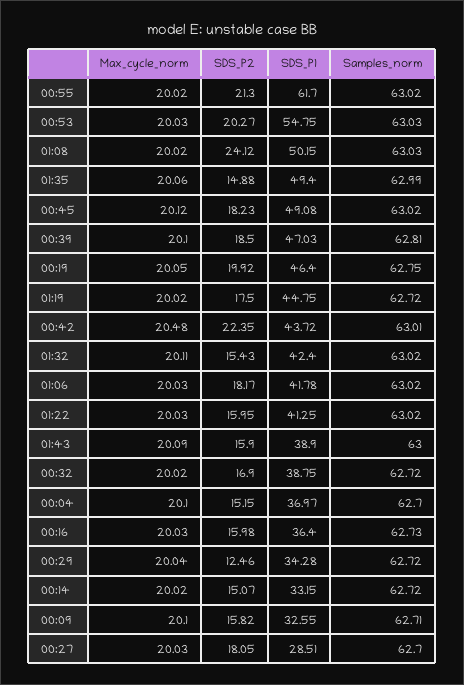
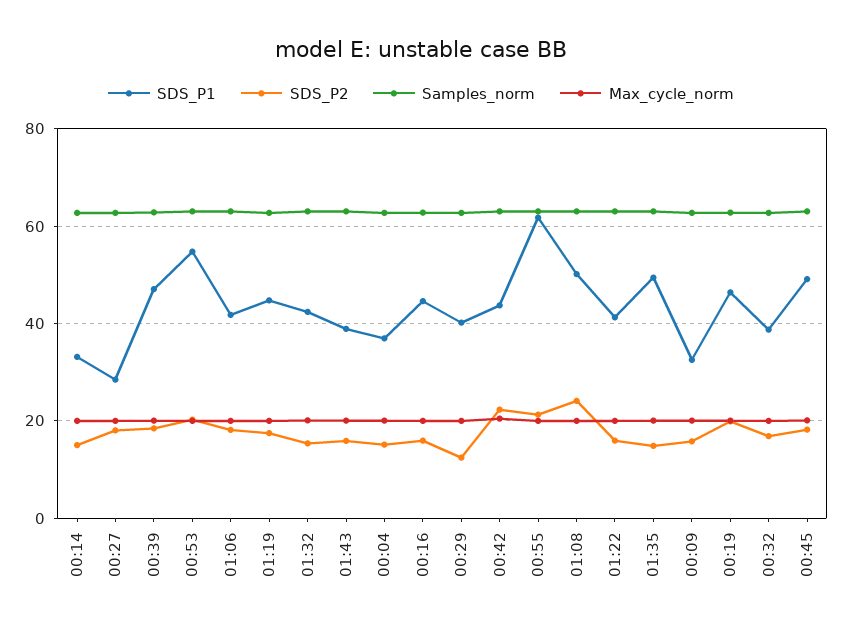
  {
    "Max_cycle_norm": {
      "00:55": 20.02,
      "00:53": 20.03,
      "01:08": 20.02,
      "01:35": 20.06,
      "00:45": 20.12,
      "00:39": 20.1,
      "00:19": 20.05,
      "01:19": 20.02,
      "00:42": 20.48,
      "01:32": 20.11,
      "01:06": 20.03,
      "01:22": 20.03,
      "01:43": 20.09,
      "00:32": 20.02,
      "00:04": 20.1,
      "00:16": 20.03,
      "00:29": 20.04,
      "00:14": 20.02,
      "00:09": 20.1,
      "00:27": 20.03
    },
    "SDS_P2": {
      "00:55": 21.3,
      "00:53": 20.27,
      "01:08": 24.12,
      "01:35": 14.88,
      "00:45": 18.23,
      "00:39": 18.5,
      "00:19": 19.92,
      "01:19": 17.5,
      "00:42": 22.35,
      "01:32": 15.43,
      "01:06": 18.17,
      "01:22": 15.95,
      "01:43": 15.9,
      "00:32": 16.9,
      "00:04": 15.15,
      "00:16": 15.98,
      "00:29": 12.46,
      "00:14": 15.07,
      "00:09": 15.82,
      "00:27": 18.05
    },
    "SDS_P1": {
      "00:55": 61.7,
      "00:53": 54.75,
      "01:08": 50.15,
      "01:35": 49.4,
      "00:45": 49.08,
      "00:39": 47.03,
      "00:19": 46.4,
      "01:19": 44.75,
      "00:42": 43.72,
      "01:32": 42.4,
      "01:06": 41.78,
      "01:22": 41.25,
      "01:43": 38.9,
      "00:32": 38.75,
      "00:04": 36.97,
-     "00:16": 36.4,
+     "00:16": 44,
-     "00:29": 34.28,
+     "00:29": 40,
      "00:14": 33.15,
      "00:09": 32.55,
      "00:27": 28.51
    },
    "Samples_norm": {
      "00:55": 63.02,
      "00:53": 63.03,
      "01:08": 63.03,
      "01:35": 62.99,
      "00:45": 63.02,
      "00:39": 62.81,
      "00:19": 62.75,
      "01:19": 62.72,
      "00:42": 63.01,
      "01:32": 63.02,
      "01:06": 63.02,
      "01:22": 63.02,
      "01:43": 63,
      "00:32": 62.72,
      "00:04": 62.7,
      "00:16": 62.73,
      "00:29": 62.72,
      "00:14": 62.72,
      "00:09": 62.71,
      "00:27": 62.7
    }
  }

